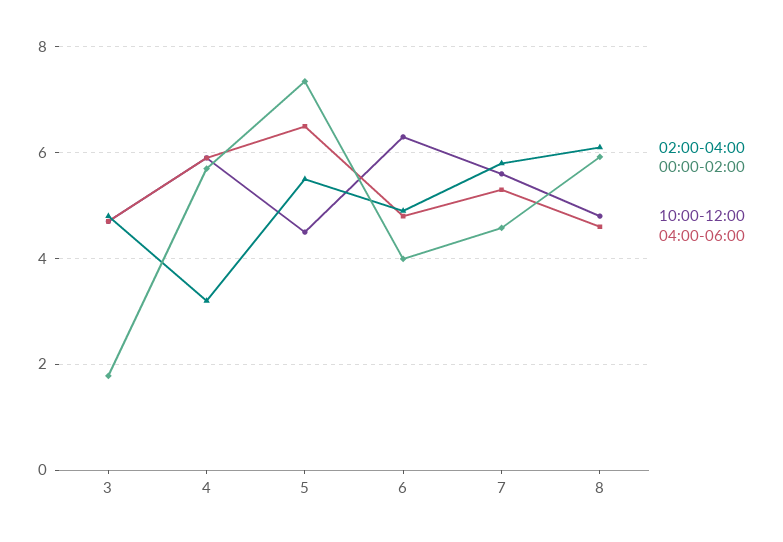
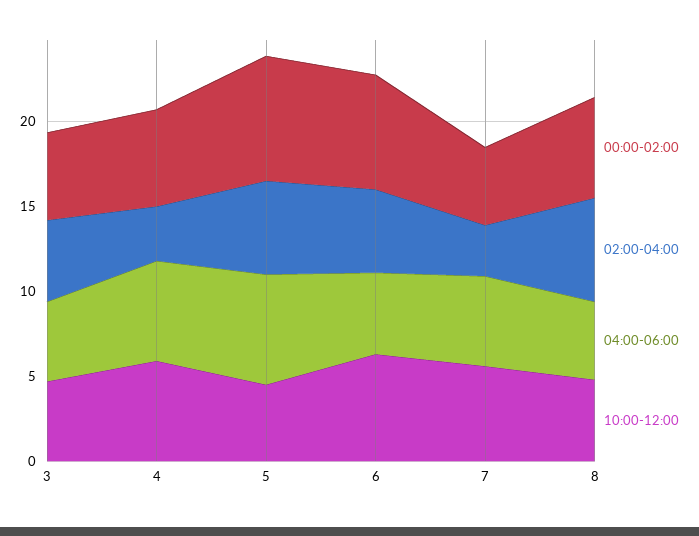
  {
    "02:00-04:00": {
      "3": 4.8,
      "4": 3.2,
      "5": 5.6,
      "6": 5,
-     "7": 5.8,
+     "7": 3,
      "8": 6.2
    },
    "00:00-02:00": {
-     "3": 1.8,
+     "3": 5,
      "4": 5.8,
      "5": 7.4,
-     "6": 4,
+     "6": 7,
      "7": 4.6,
      "8": 6
    },
    "10:00-12:00": {
      "3": 4.8,
      "4": 6,
      "5": 4.6,
      "6": 6.4,
      "7": 5.6,
      "8": 4.8
    },
    "04:00-06:00": {
      "3": 4.8,
      "4": 6,
      "5": 6.6,
      "6": 4.8,
      "7": 5.4,
      "8": 4.6
    }
  }

